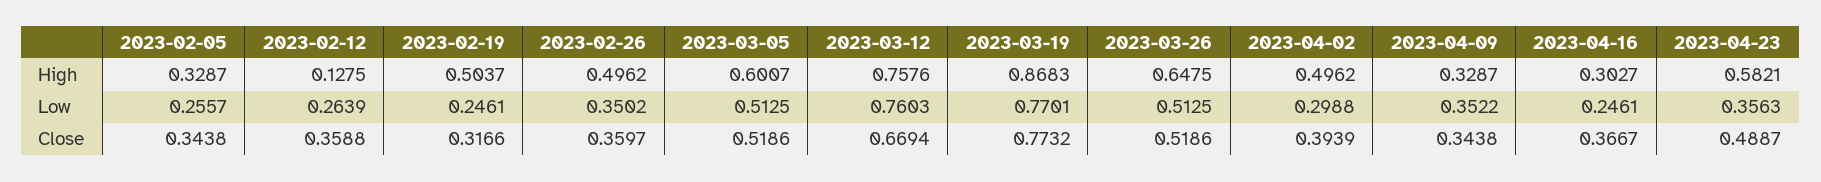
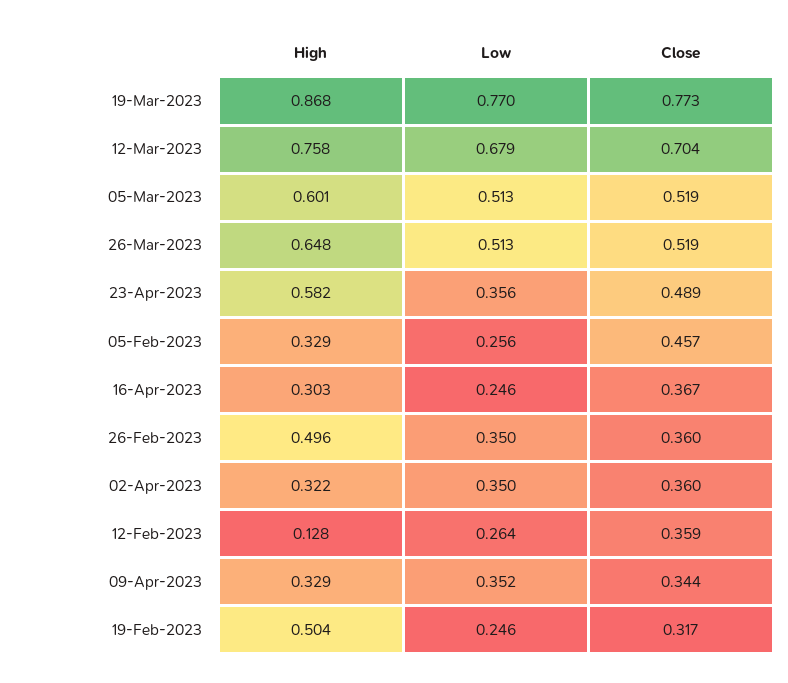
  {
    "2023-02-05": {
      "High": 0.3287,
      "Low": 0.2557,
-     "Close": 0.3438
+     "Close": 0.457
    },
    "2023-02-12": {
      "High": 0.1275,
      "Low": 0.2639,
      "Close": 0.3588
    },
    "2023-02-19": {
      "High": 0.5037,
      "Low": 0.2461,
      "Close": 0.3166
    },
    "2023-02-26": {
      "High": 0.4962,
      "Low": 0.3502,
      "Close": 0.3597
    },
    "2023-03-05": {
      "High": 0.6007,
      "Low": 0.5125,
      "Close": 0.5186
    },
    "2023-03-12": {
      "High": 0.7576,
-     "Low": 0.7603,
+     "Low": 0.679,
-     "Close": 0.6694
+     "Close": 0.704
    },
    "2023-03-19": {
      "High": 0.8683,
      "Low": 0.7701,
      "Close": 0.7732
    },
    "2023-03-26": {
      "High": 0.6475,
      "Low": 0.5125,
      "Close": 0.5186
    },
    "2023-04-02": {
-     "High": 0.4962,
+     "High": 0.322,
-     "Low": 0.2988,
+     "Low": 0.35,
-     "Close": 0.3939
+     "Close": 0.36
    },
    "2023-04-09": {
      "High": 0.3287,
      "Low": 0.3522,
      "Close": 0.3438
    },
    "2023-04-16": {
      "High": 0.3027,
      "Low": 0.2461,
      "Close": 0.3667
    },
    "2023-04-23": {
      "High": 0.5821,
      "Low": 0.3563,
      "Close": 0.4887
    }
  }

